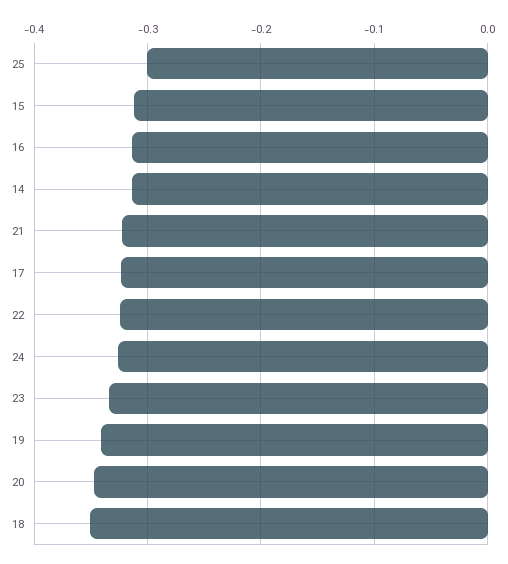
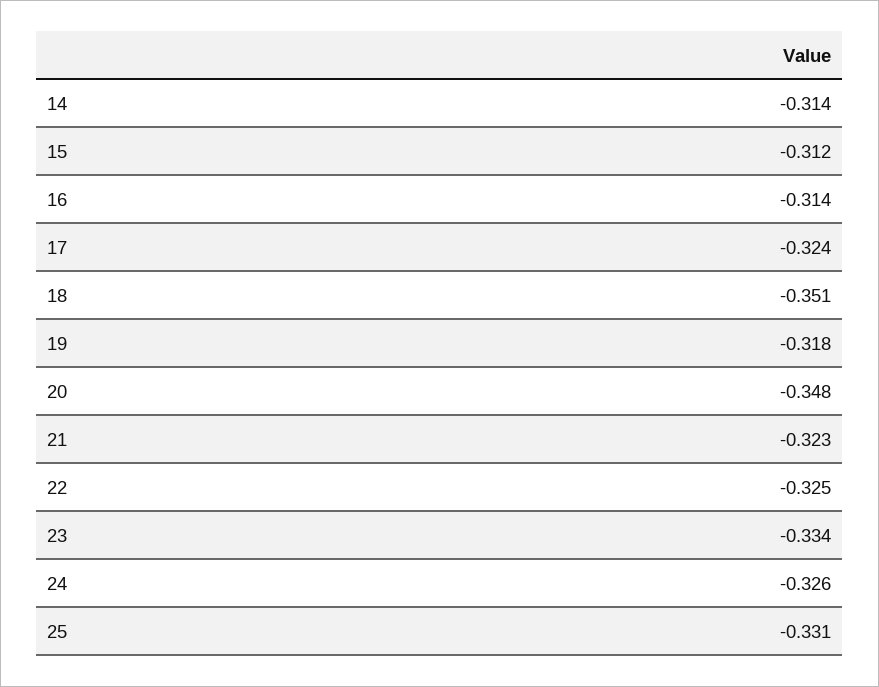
  {
-   "25": -0.3,
+   "25": -0.331,
    "15": -0.312,
    "16": -0.314,
    "14": -0.314,
    "21": -0.323,
    "17": -0.324,
    "22": -0.325,
    "24": -0.326,
    "23": -0.334,
-   "19": -0.34,
+   "19": -0.318,
    "20": -0.348,
    "18": -0.351
  }

